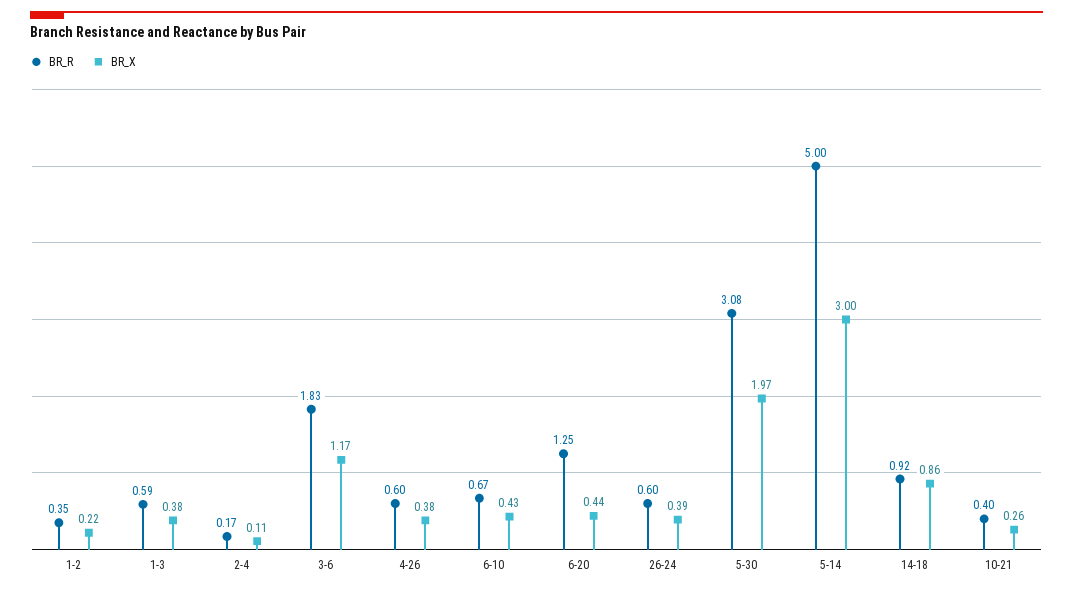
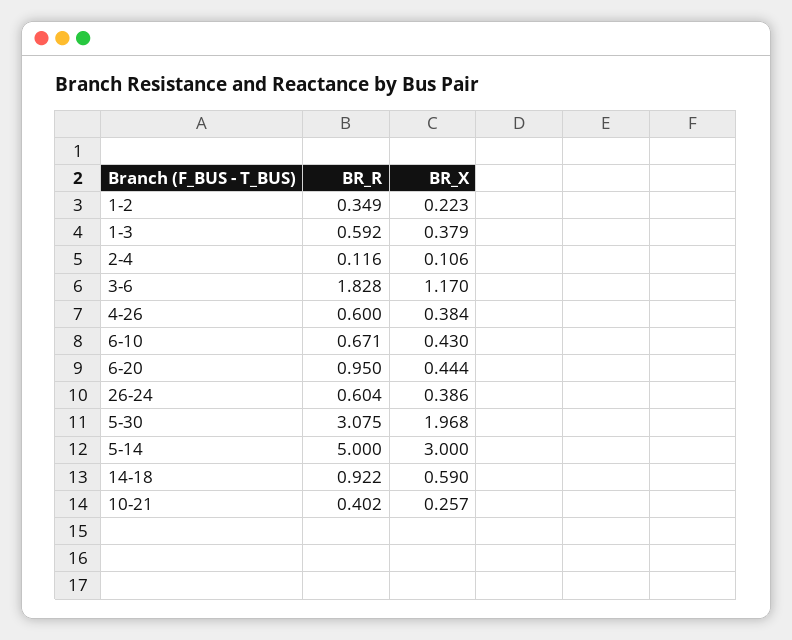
  {
    "BR_R": {
      "1-2": 0.349,
      "1-3": 0.592,
-     "2-4": 0.17,
+     "2-4": 0.116,
      "3-6": 1.828,
      "4-26": 0.6,
      "6-10": 0.671,
-     "6-20": 1.25,
+     "6-20": 0.95,
      "26-24": 0.604,
      "5-30": 3.075,
      "5-14": 5,
      "14-18": 0.922,
      "10-21": 0.402
    },
    "BR_X": {
      "1-2": 0.223,
      "1-3": 0.379,
      "2-4": 0.106,
      "3-6": 1.17,
      "4-26": 0.384,
      "6-10": 0.43,
      "6-20": 0.444,
      "26-24": 0.386,
      "5-30": 1.968,
      "5-14": 3,
-     "14-18": 0.86,
+     "14-18": 0.59,
      "10-21": 0.257
    }
  }

